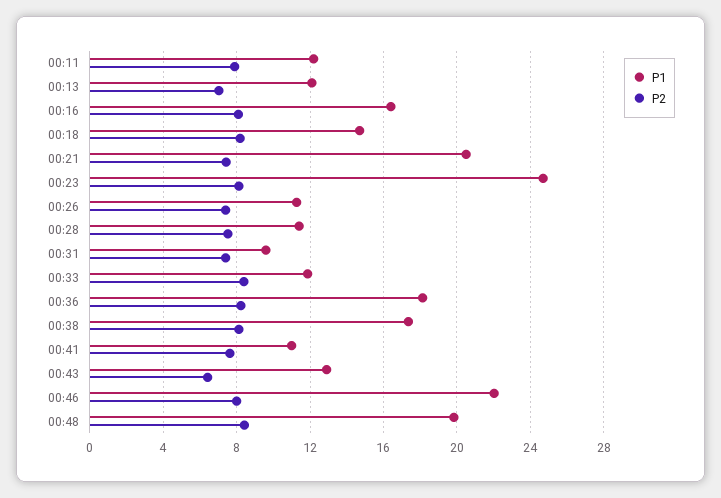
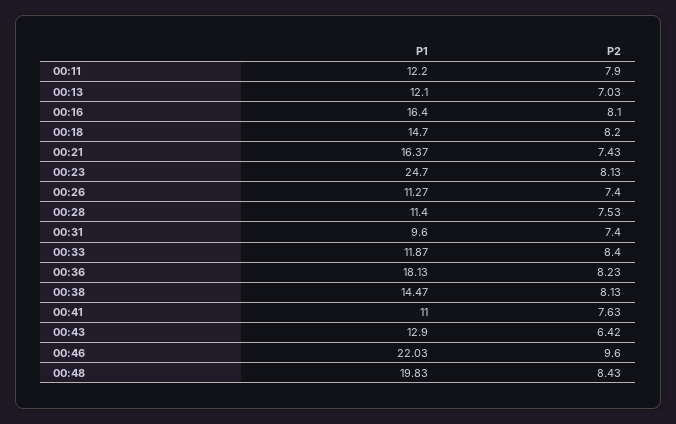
  {
    "P1": {
      "00:11": 12.2,
      "00:13": 12.1,
      "00:16": 16.4,
      "00:18": 14.7,
-     "00:21": 20.5,
+     "00:21": 16.37,
      "00:23": 24.7,
      "00:26": 11.27,
      "00:28": 11.4,
      "00:31": 9.6,
      "00:33": 11.87,
      "00:36": 18.13,
-     "00:38": 17.5,
+     "00:38": 14.47,
      "00:41": 11,
      "00:43": 12.9,
      "00:46": 22.03,
      "00:48": 19.83
    },
    "P2": {
      "00:11": 7.9,
      "00:13": 7.03,
      "00:16": 8.1,
      "00:18": 8.2,
      "00:21": 7.43,
      "00:23": 8.13,
      "00:26": 7.4,
      "00:28": 7.53,
      "00:31": 7.4,
      "00:33": 8.4,
      "00:36": 8.23,
      "00:38": 8.13,
      "00:41": 7.63,
      "00:43": 6.42,
-     "00:46": 8,
+     "00:46": 9.6,
      "00:48": 8.43
    }
  }

